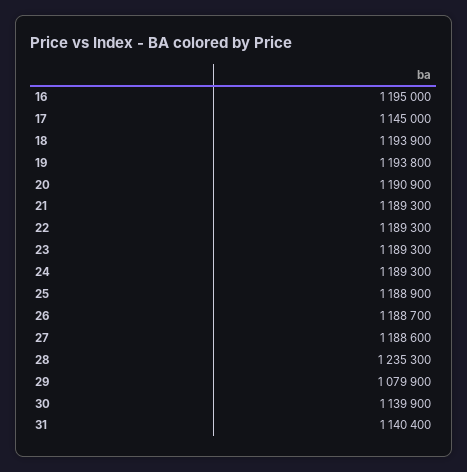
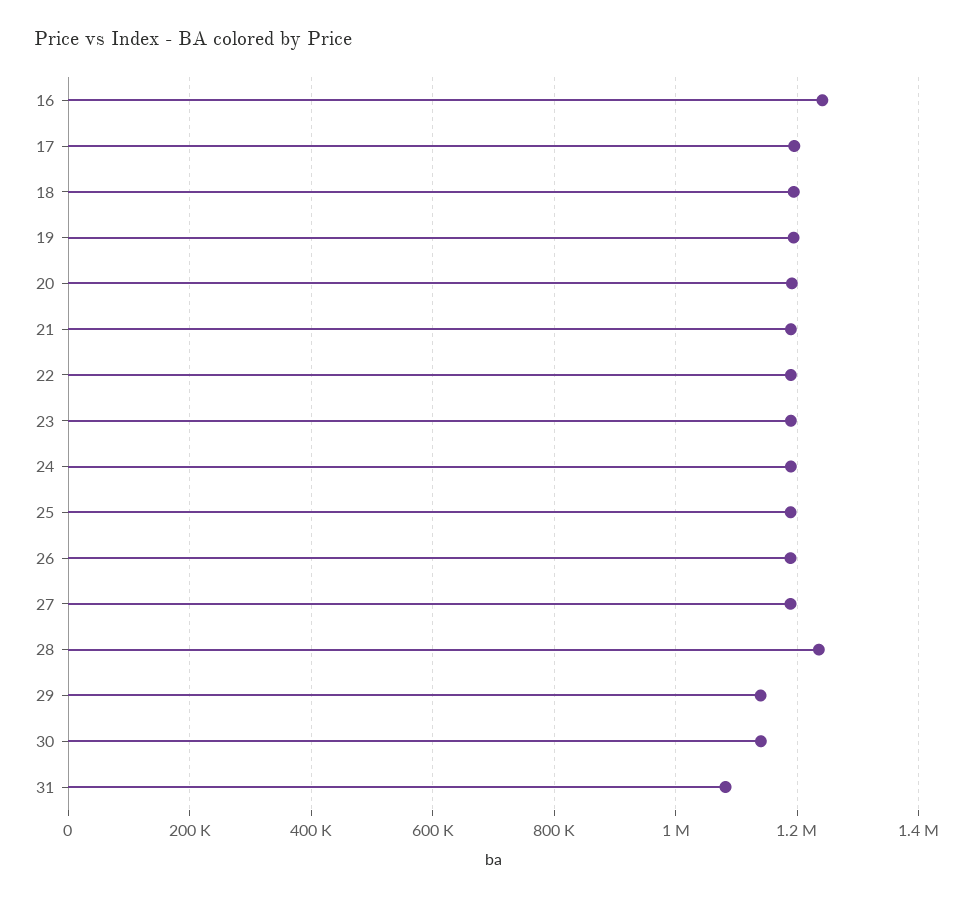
  {
-   "16": 1195000,
+   "16": 1240000,
-   "17": 1145000,
+   "17": 1200000,
    "18": 1193900,
    "19": 1193800,
    "20": 1190900,
    "21": 1189300,
    "22": 1189300,
    "23": 1189300,
    "24": 1189300,
    "25": 1188900,
    "26": 1188700,
    "27": 1188600,
    "28": 1235300,
-   "29": 1079900,
+   "29": 1140000,
    "30": 1139900,
-   "31": 1140400
+   "31": 1080000
  }

